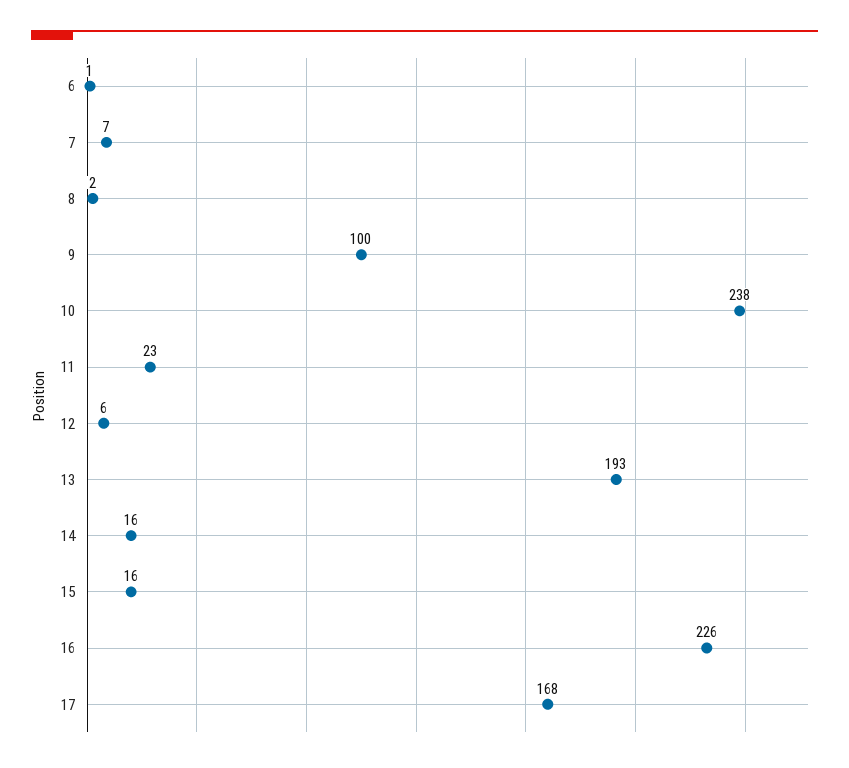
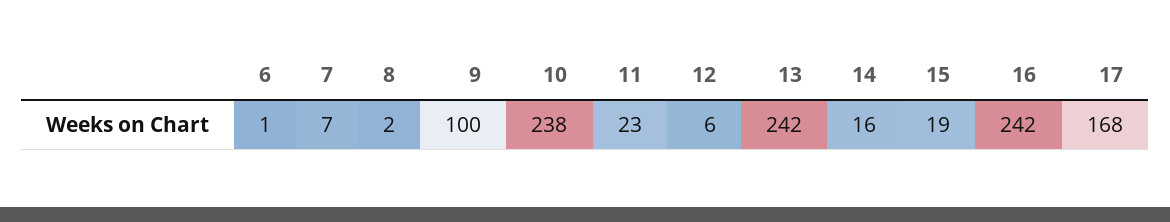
  {
    "6": 1,
    "7": 7,
    "8": 2,
    "9": 100,
    "10": 238,
    "11": 23,
    "12": 6,
-   "13": 193,
+   "13": 242,
    "14": 16,
-   "15": 16,
+   "15": 19,
-   "16": 226,
+   "16": 242,
    "17": 168
  }

